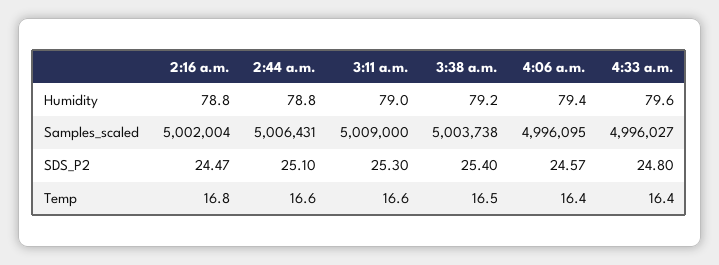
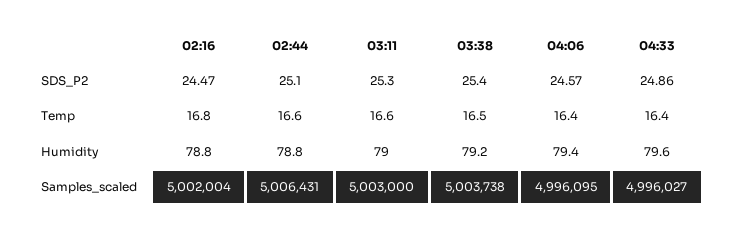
  {
    "2:16 a.m.": {
      "Humidity": 78.8,
      "Samples_scaled": 5002004,
      "SDS_P2": 24.47,
      "Temp": 16.8
    },
    "2:44 a.m.": {
      "Humidity": 78.8,
      "Samples_scaled": 5006431,
      "SDS_P2": 25.1,
      "Temp": 16.6
    },
    "3:11 a.m.": {
      "Humidity": 79,
-     "Samples_scaled": 5009000,
+     "Samples_scaled": 5003000,
      "SDS_P2": 25.3,
      "Temp": 16.6
    },
    "3:38 a.m.": {
      "Humidity": 79.2,
      "Samples_scaled": 5003738,
      "SDS_P2": 25.4,
      "Temp": 16.5
    },
    "4:06 a.m.": {
      "Humidity": 79.4,
      "Samples_scaled": 4996095,
      "SDS_P2": 24.57,
      "Temp": 16.4
    },
    "4:33 a.m.": {
      "Humidity": 79.6,
      "Samples_scaled": 4996027,
-     "SDS_P2": 24.8,
+     "SDS_P2": 24.86,
      "Temp": 16.4
    }
  }

